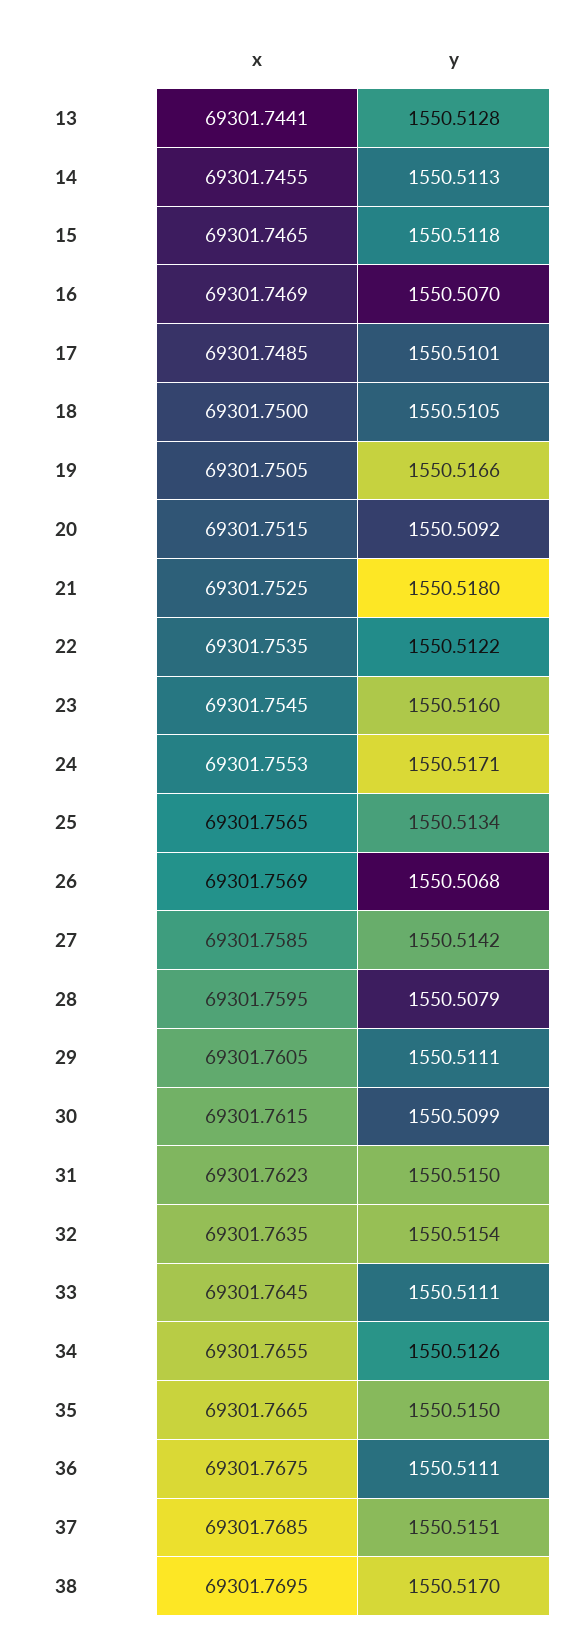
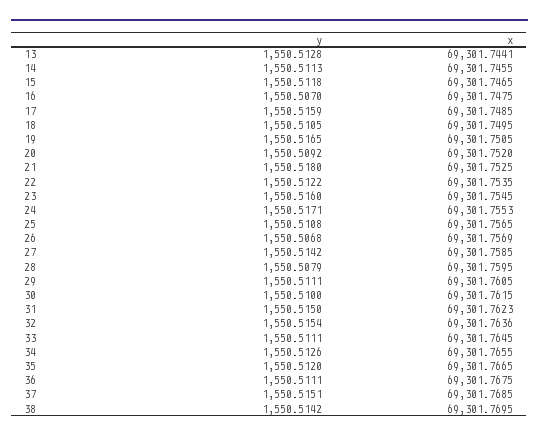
  {
    "x": {
      "13": 69301.7441,
      "14": 69301.7455,
      "15": 69301.7465,
-     "16": 69301.7469,
+     "16": 69301.7475,
      "17": 69301.7485,
-     "18": 69301.75,
+     "18": 69301.7495,
      "19": 69301.7505,
-     "20": 69301.7515,
+     "20": 69301.752,
      "21": 69301.7525,
      "22": 69301.7535,
      "23": 69301.7545,
      "24": 69301.7553,
      "25": 69301.7565,
      "26": 69301.7569,
      "27": 69301.7585,
      "28": 69301.7595,
      "29": 69301.7605,
      "30": 69301.7615,
      "31": 69301.7623,
-     "32": 69301.7635,
+     "32": 69301.7636,
      "33": 69301.7645,
      "34": 69301.7655,
      "35": 69301.7665,
      "36": 69301.7675,
      "37": 69301.7685,
      "38": 69301.7695
    },
    "y": {
      "13": 1550.5128,
      "14": 1550.5113,
      "15": 1550.5118,
      "16": 1550.507,
-     "17": 1550.5101,
+     "17": 1550.5159,
      "18": 1550.5105,
-     "19": 1550.5166,
+     "19": 1550.5165,
      "20": 1550.5092,
      "21": 1550.518,
      "22": 1550.5122,
      "23": 1550.516,
      "24": 1550.5171,
-     "25": 1550.5134,
+     "25": 1550.5108,
      "26": 1550.5068,
      "27": 1550.5142,
      "28": 1550.5079,
      "29": 1550.5111,
-     "30": 1550.5099,
+     "30": 1550.51,
      "31": 1550.515,
      "32": 1550.5154,
      "33": 1550.5111,
      "34": 1550.5126,
-     "35": 1550.515,
+     "35": 1550.512,
      "36": 1550.5111,
      "37": 1550.5151,
-     "38": 1550.517
+     "38": 1550.5142
    }
  }

